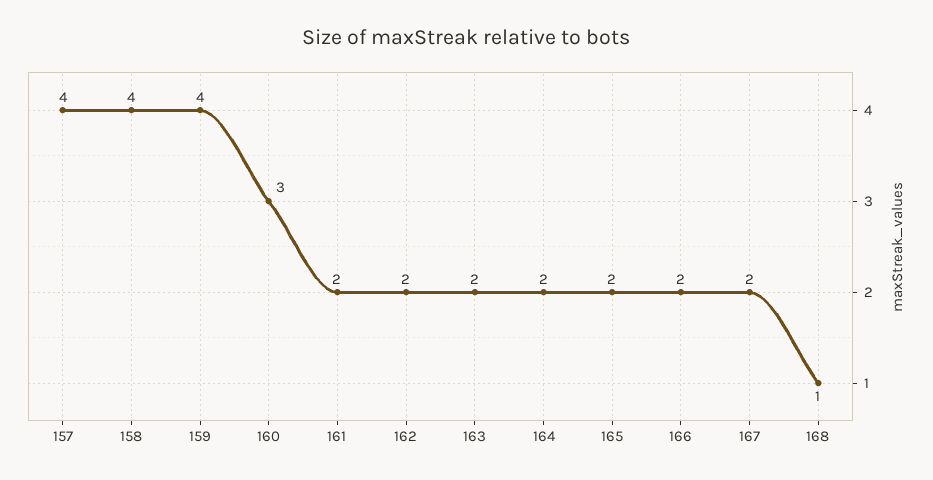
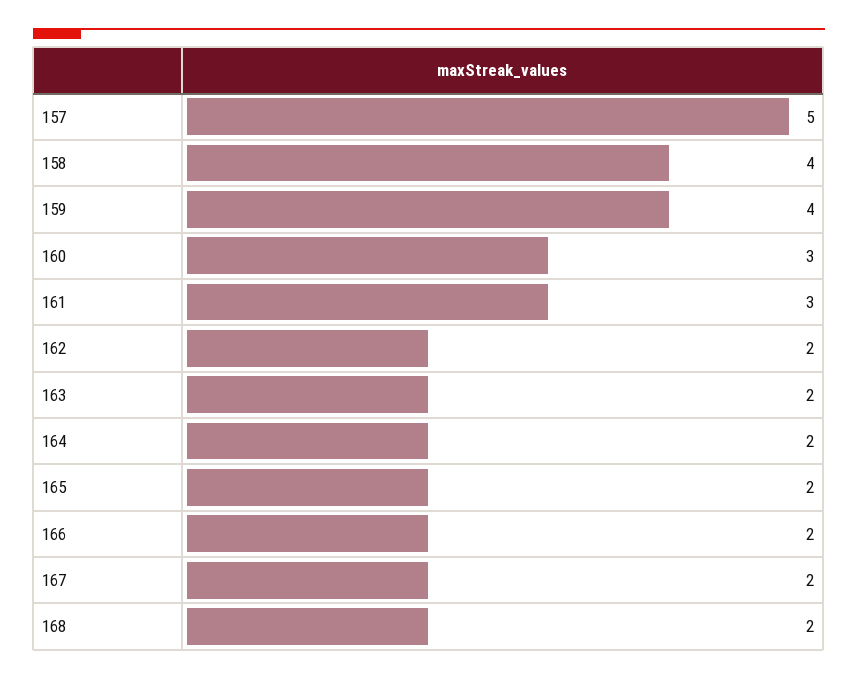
  {
-   "157": 4,
+   "157": 5,
    "158": 4,
    "159": 4,
    "160": 3,
-   "161": 2,
+   "161": 3,
    "162": 2,
    "163": 2,
    "164": 2,
    "165": 2,
    "166": 2,
    "167": 2,
-   "168": 1
+   "168": 2
  }

